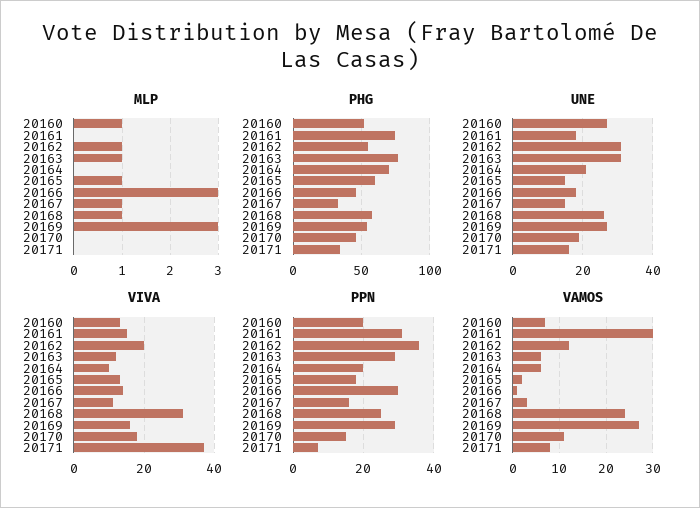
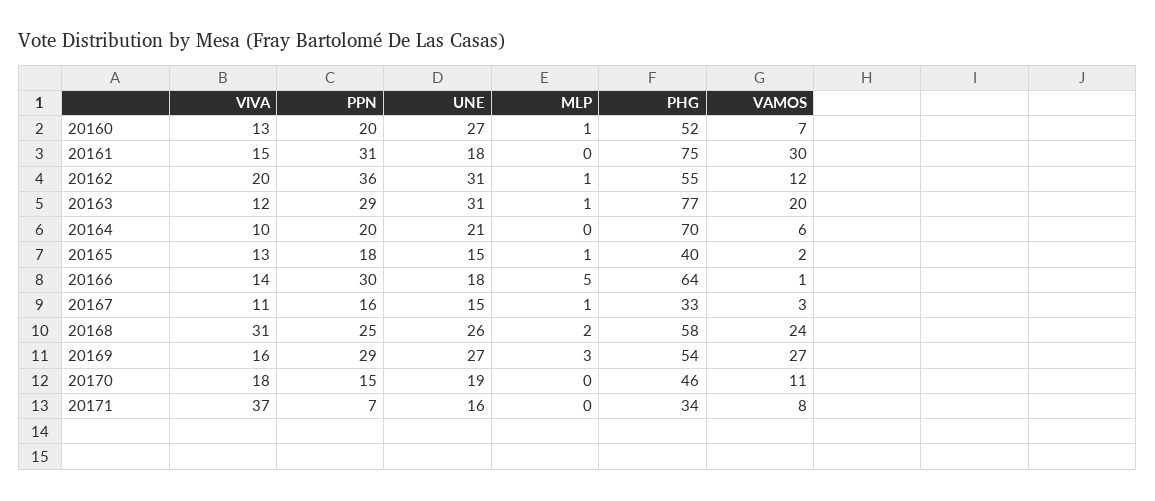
  {
    "MLP": {
      "20160": 1,
      "20161": 0,
      "20162": 1,
      "20163": 1,
      "20164": 0,
      "20165": 1,
-     "20166": 3,
+     "20166": 5,
      "20167": 1,
-     "20168": 1,
+     "20168": 2,
      "20169": 3,
      "20170": 0,
      "20171": 0
    },
    "PHG": {
      "20160": 52,
      "20161": 75,
      "20162": 55,
      "20163": 77,
      "20164": 70,
-     "20165": 60,
+     "20165": 40,
-     "20166": 45,
+     "20166": 64,
      "20167": 33,
      "20168": 58,
      "20169": 54,
      "20170": 46,
      "20171": 34
    },
    "UNE": {
      "20160": 27,
      "20161": 18,
      "20162": 31,
      "20163": 31,
      "20164": 21,
      "20165": 15,
      "20166": 18,
      "20167": 15,
      "20168": 26,
      "20169": 27,
      "20170": 19,
      "20171": 16
    },
    "VIVA": {
      "20160": 13,
      "20161": 15,
      "20162": 20,
      "20163": 12,
      "20164": 10,
      "20165": 13,
      "20166": 14,
      "20167": 11,
      "20168": 31,
      "20169": 16,
      "20170": 18,
      "20171": 37
    },
    "PPN": {
      "20160": 20,
      "20161": 31,
      "20162": 36,
      "20163": 29,
      "20164": 20,
      "20165": 18,
      "20166": 30,
      "20167": 16,
      "20168": 25,
      "20169": 29,
      "20170": 15,
      "20171": 7
    },
    "VAMOS": {
      "20160": 7,
      "20161": 30,
      "20162": 12,
-     "20163": 5,
+     "20163": 20,
      "20164": 6,
      "20165": 2,
      "20166": 1,
      "20167": 3,
      "20168": 24,
      "20169": 27,
      "20170": 11,
      "20171": 8
    }
  }

